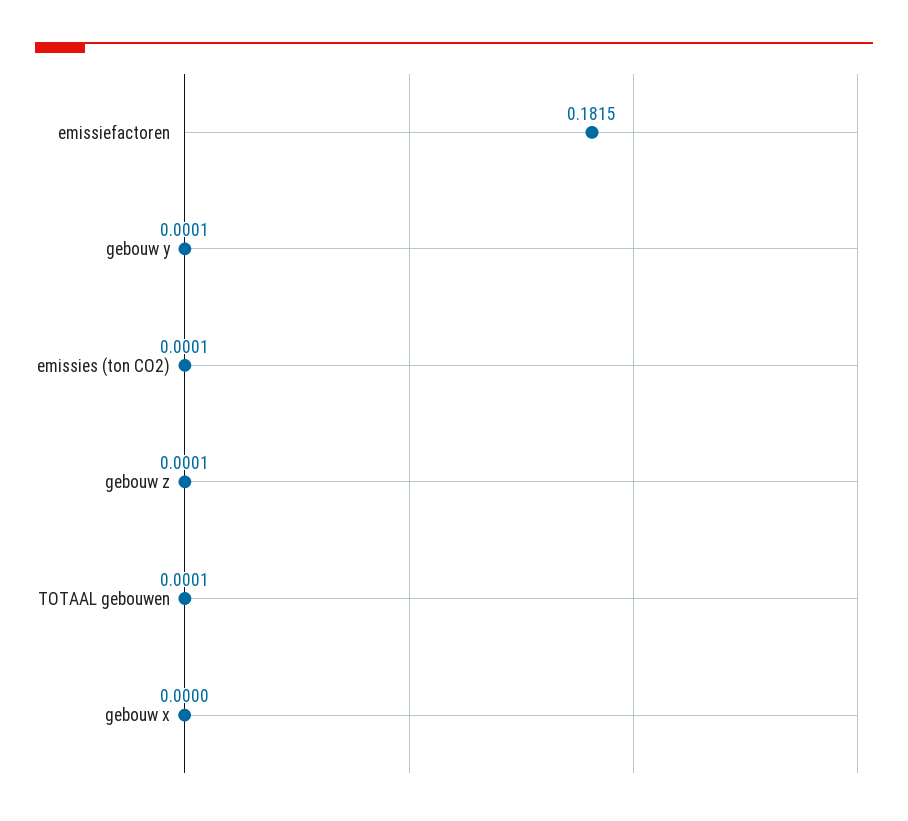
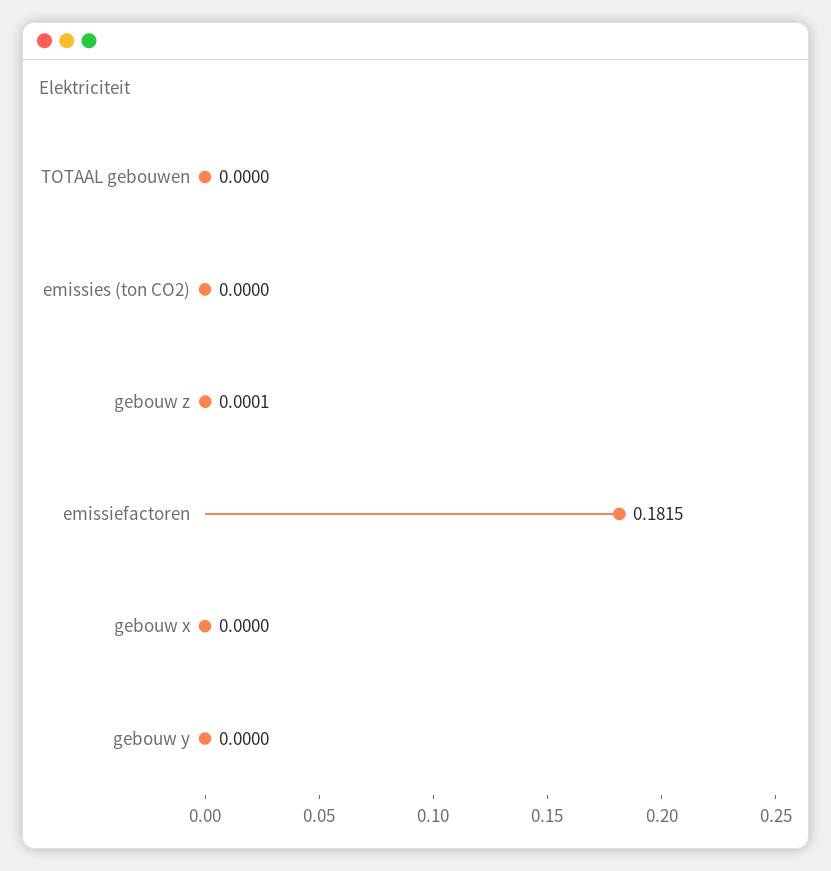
  {
    "emissiefactoren": 0.1815,
-   "gebouw y": 0.0001,
+   "gebouw y": 0,
-   "emissies (ton CO2)": 0.0001,
+   "emissies (ton CO2)": 0,
    "gebouw z": 0.0001,
-   "TOTAAL gebouwen": 0.0001,
+   "TOTAAL gebouwen": 0,
    "gebouw x": 0
  }

